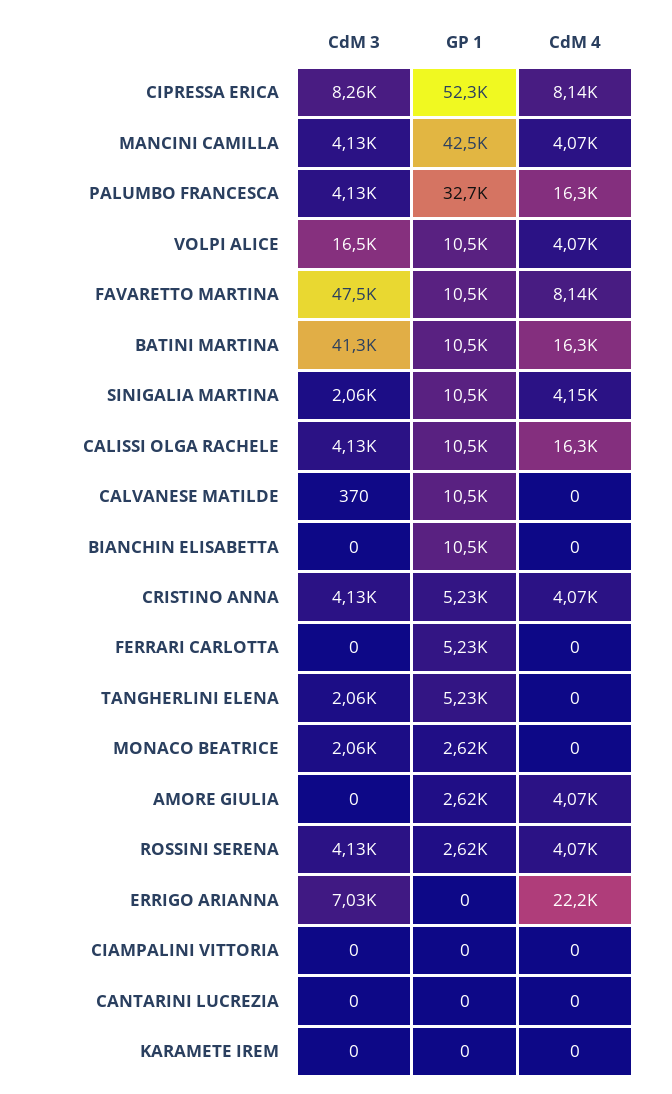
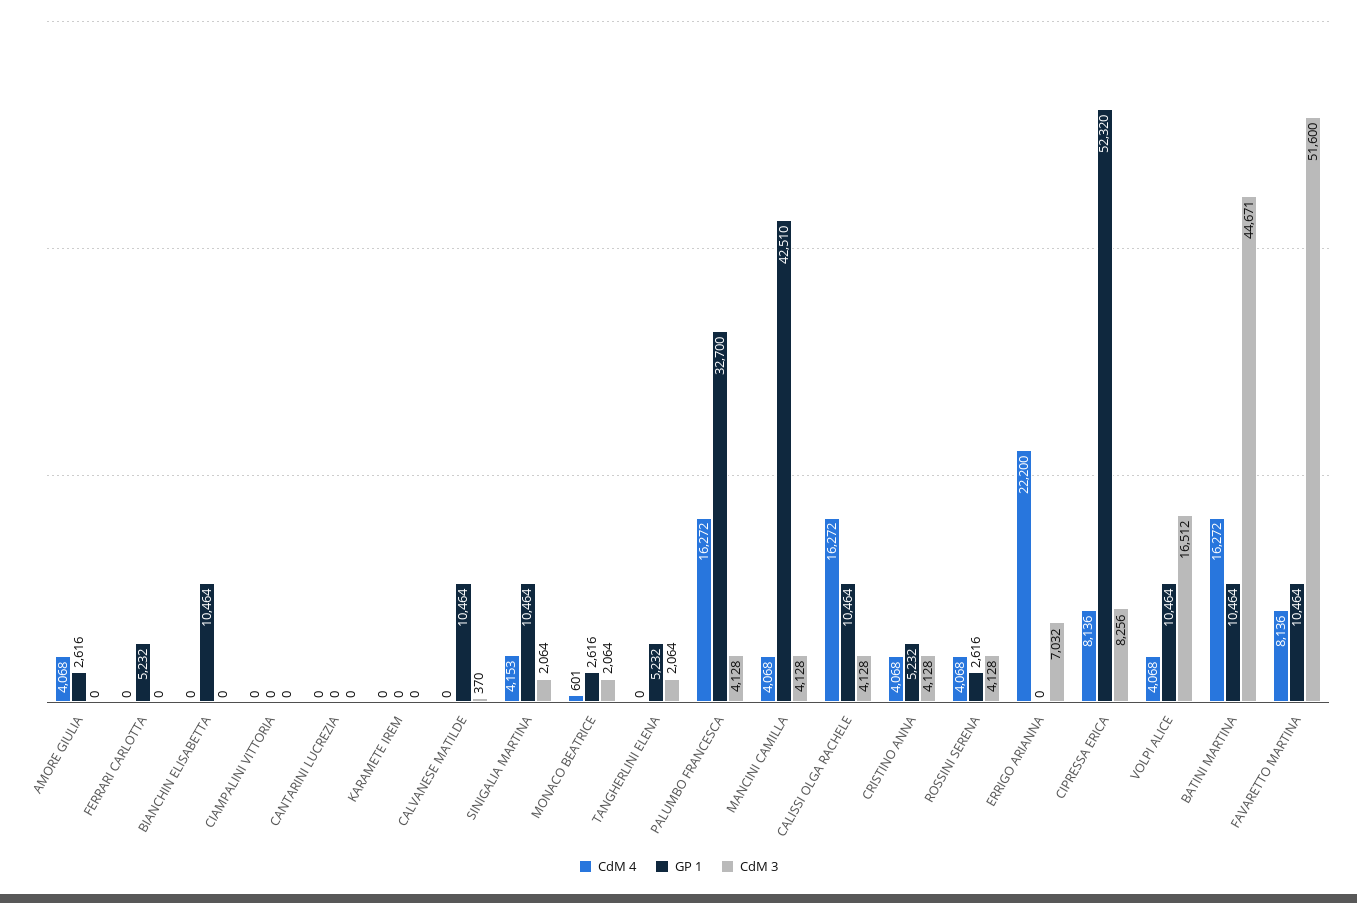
  {
    "CdM 3": {
      "CIPRESSA ERICA": 8256,
      "MANCINI CAMILLA": 4128,
      "PALUMBO FRANCESCA": 4128,
      "VOLPI ALICE": 16512,
-     "FAVARETTO MARTINA": 47500,
+     "FAVARETTO MARTINA": 51600,
-     "BATINI MARTINA": 41300,
+     "BATINI MARTINA": 44671,
      "SINIGALIA MARTINA": 2064,
      "CALISSI OLGA RACHELE": 4128,
      "CALVANESE MATILDE": 370,
      "BIANCHIN ELISABETTA": 0,
      "CRISTINO ANNA": 4128,
      "FERRARI CARLOTTA": 0,
      "TANGHERLINI ELENA": 2064,
      "MONACO BEATRICE": 2064,
      "AMORE GIULIA": 0,
      "ROSSINI SERENA": 4128,
      "ERRIGO ARIANNA": 7032,
      "CIAMPALINI VITTORIA": 0,
      "CANTARINI LUCREZIA": 0,
      "KARAMETE IREM": 0
    },
    "GP 1": {
      "CIPRESSA ERICA": 52320,
      "MANCINI CAMILLA": 42510,
      "PALUMBO FRANCESCA": 32700,
      "VOLPI ALICE": 10464,
      "FAVARETTO MARTINA": 10464,
      "BATINI MARTINA": 10464,
      "SINIGALIA MARTINA": 10464,
      "CALISSI OLGA RACHELE": 10464,
      "CALVANESE MATILDE": 10464,
      "BIANCHIN ELISABETTA": 10464,
      "CRISTINO ANNA": 5232,
      "FERRARI CARLOTTA": 5232,
      "TANGHERLINI ELENA": 5232,
      "MONACO BEATRICE": 2616,
      "AMORE GIULIA": 2616,
      "ROSSINI SERENA": 2616,
      "ERRIGO ARIANNA": 0,
      "CIAMPALINI VITTORIA": 0,
      "CANTARINI LUCREZIA": 0,
      "KARAMETE IREM": 0
    },
    "CdM 4": {
      "CIPRESSA ERICA": 8136,
      "MANCINI CAMILLA": 4068,
      "PALUMBO FRANCESCA": 16272,
      "VOLPI ALICE": 4068,
      "FAVARETTO MARTINA": 8136,
      "BATINI MARTINA": 16272,
      "SINIGALIA MARTINA": 4153,
      "CALISSI OLGA RACHELE": 16272,
      "CALVANESE MATILDE": 0,
      "BIANCHIN ELISABETTA": 0,
      "CRISTINO ANNA": 4068,
      "FERRARI CARLOTTA": 0,
      "TANGHERLINI ELENA": 0,
-     "MONACO BEATRICE": 0,
+     "MONACO BEATRICE": 601,
      "AMORE GIULIA": 4068,
      "ROSSINI SERENA": 4068,
      "ERRIGO ARIANNA": 22200,
      "CIAMPALINI VITTORIA": 0,
      "CANTARINI LUCREZIA": 0,
      "KARAMETE IREM": 0
    }
  }

